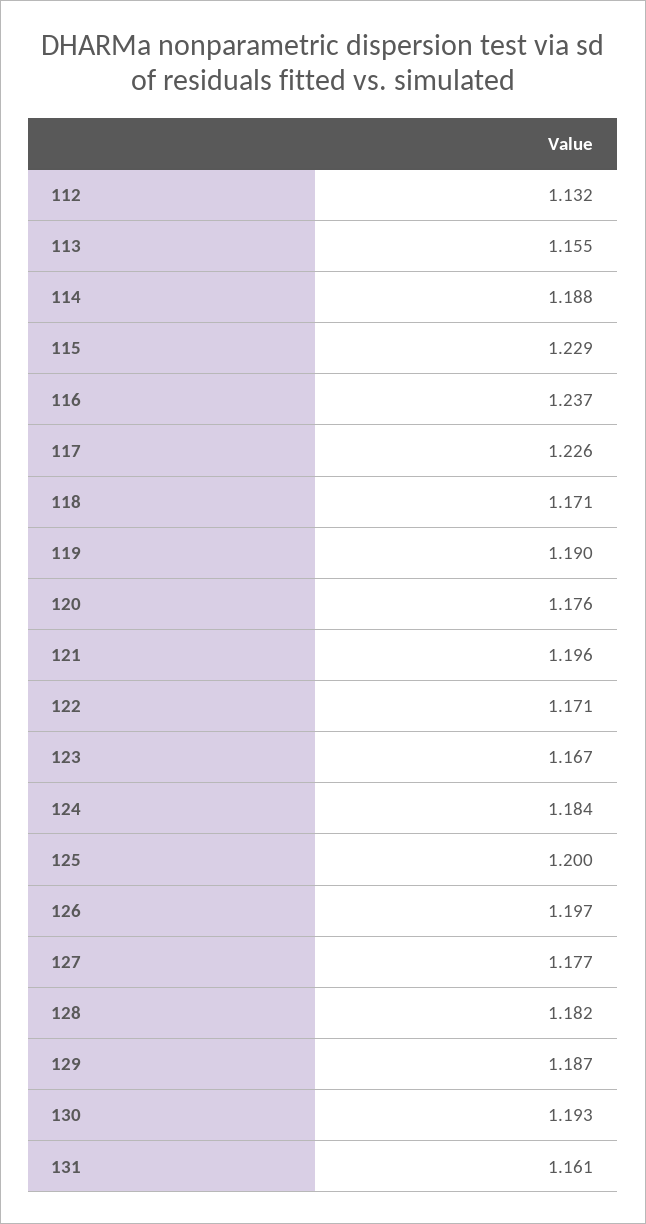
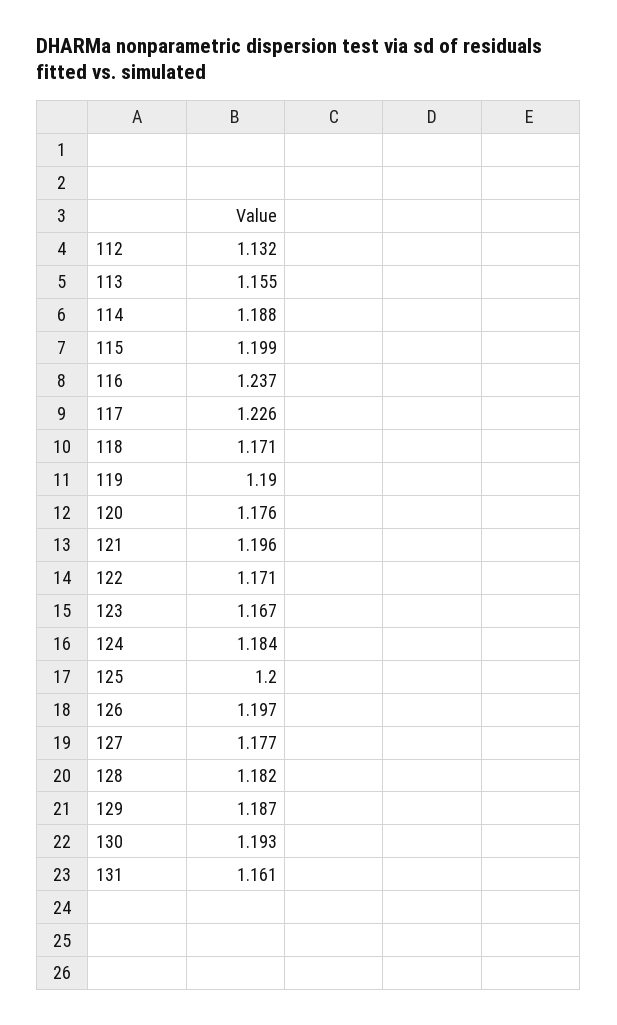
  {
    "112": 1.132,
    "113": 1.155,
    "114": 1.188,
-   "115": 1.229,
+   "115": 1.199,
    "116": 1.237,
    "117": 1.226,
    "118": 1.171,
    "119": 1.19,
    "120": 1.176,
    "121": 1.196,
    "122": 1.171,
    "123": 1.167,
    "124": 1.184,
    "125": 1.2,
    "126": 1.197,
    "127": 1.177,
    "128": 1.182,
    "129": 1.187,
    "130": 1.193,
    "131": 1.161
  }

